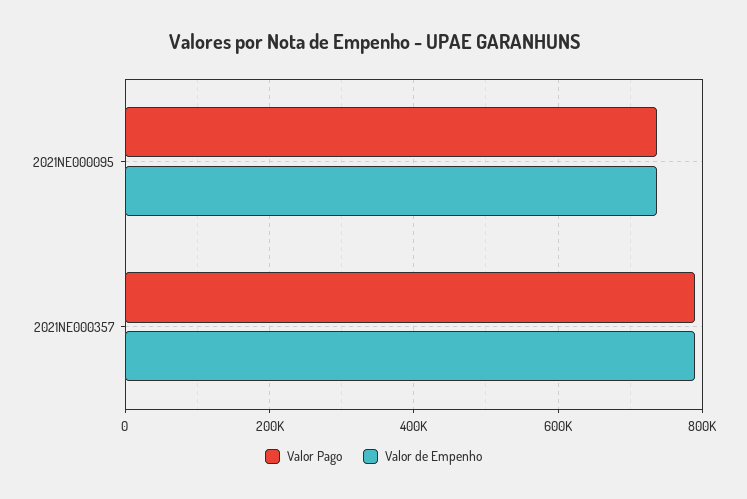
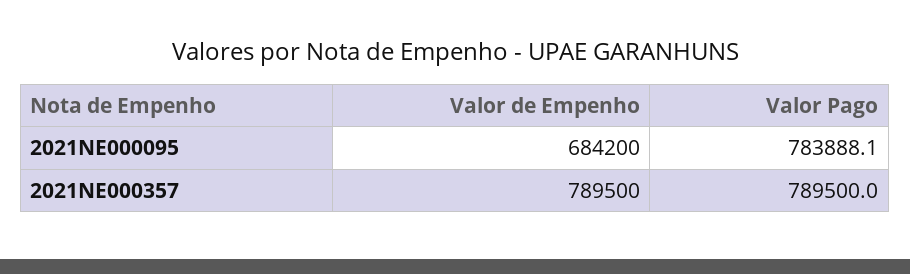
  {
    "Valor Pago": {
-     "2021NE000095": 740000,
+     "2021NE000095": 783888.1,
      "2021NE000357": 789500
    },
    "Valor de Empenho": {
-     "2021NE000095": 740000,
+     "2021NE000095": 684200,
      "2021NE000357": 789500
    }
  }

